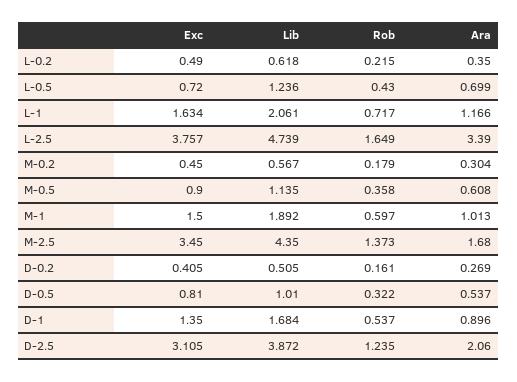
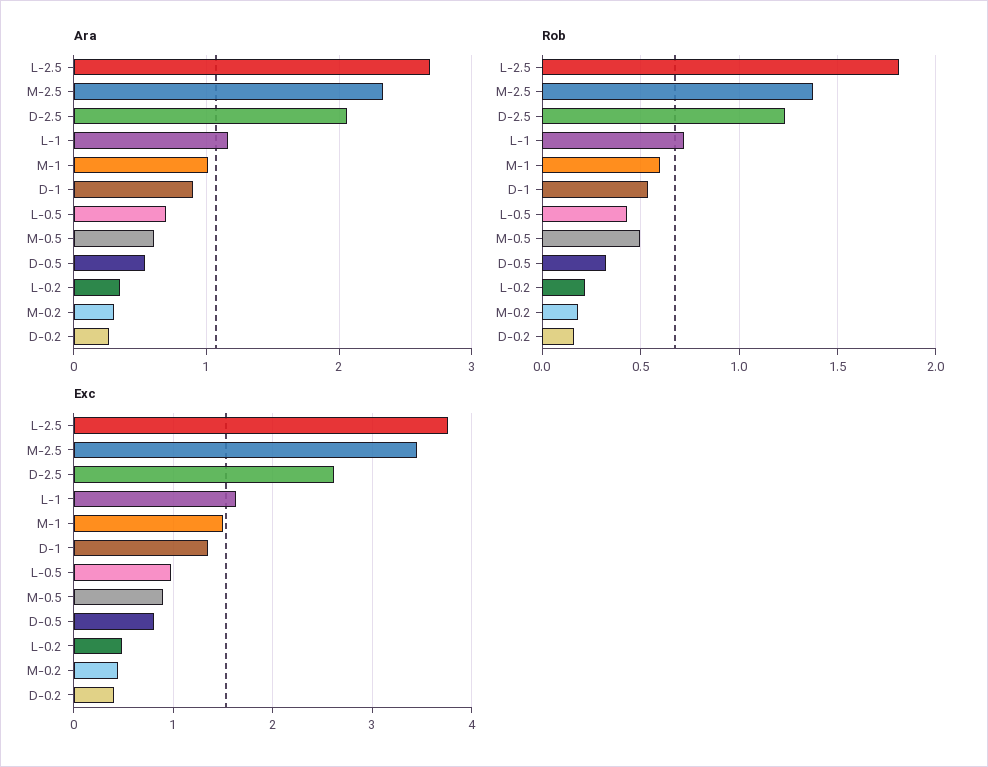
  {
    "Exc": {
      "L-0.2": 0.49,
-     "L-0.5": 0.72,
+     "L-0.5": 1,
      "L-1": 1.634,
      "L-2.5": 3.757,
      "M-0.2": 0.45,
      "M-0.5": 0.9,
      "M-1": 1.5,
      "M-2.5": 3.45,
      "D-0.2": 0.405,
      "D-0.5": 0.81,
      "D-1": 1.35,
-     "D-2.5": 3.105
+     "D-2.5": 2.6
    },
-   "Lib": {
-     "L-0.2": 0.618,
-     "L-0.5": 1.236,
-     "L-1": 2.061,
-     "L-2.5": 4.739,
-     "M-0.2": 0.567,
-     "M-0.5": 1.135,
-     "M-1": 1.892,
-     "M-2.5": 4.35,
-     "D-0.2": 0.505,
-     "D-0.5": 1.01,
-     "D-1": 1.684,
-     "D-2.5": 3.872
-   },
    "Rob": {
      "L-0.2": 0.215,
      "L-0.5": 0.43,
      "L-1": 0.717,
-     "L-2.5": 1.649,
+     "L-2.5": 1.8,
      "M-0.2": 0.179,
-     "M-0.5": 0.358,
+     "M-0.5": 0.5,
      "M-1": 0.597,
      "M-2.5": 1.373,
      "D-0.2": 0.161,
      "D-0.5": 0.322,
      "D-1": 0.537,
      "D-2.5": 1.235
    },
    "Ara": {
      "L-0.2": 0.35,
      "L-0.5": 0.699,
      "L-1": 1.166,
-     "L-2.5": 3.39,
+     "L-2.5": 2.7,
      "M-0.2": 0.304,
      "M-0.5": 0.608,
      "M-1": 1.013,
-     "M-2.5": 1.68,
+     "M-2.5": 2.3,
      "D-0.2": 0.269,
      "D-0.5": 0.537,
      "D-1": 0.896,
      "D-2.5": 2.06
    }
  }

